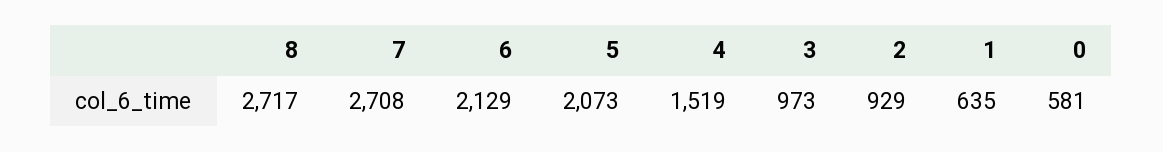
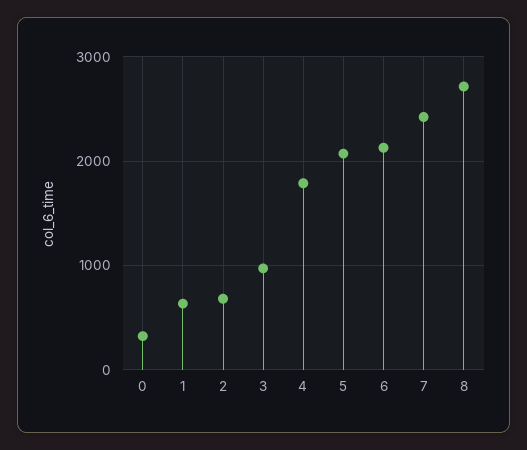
  {
    "8": 2717,
-   "7": 2708,
+   "7": 2400,
    "6": 2129,
    "5": 2073,
-   "4": 1519,
+   "4": 1800,
    "3": 973,
-   "2": 929,
+   "2": 700,
    "1": 635,
-   "0": 581
+   "0": 300
  }

